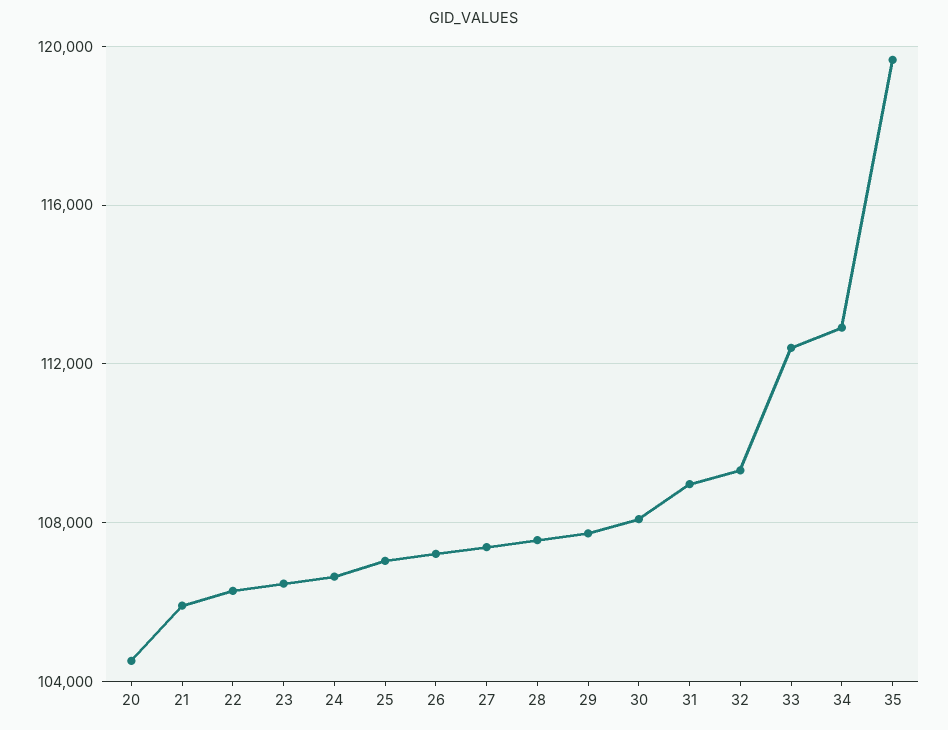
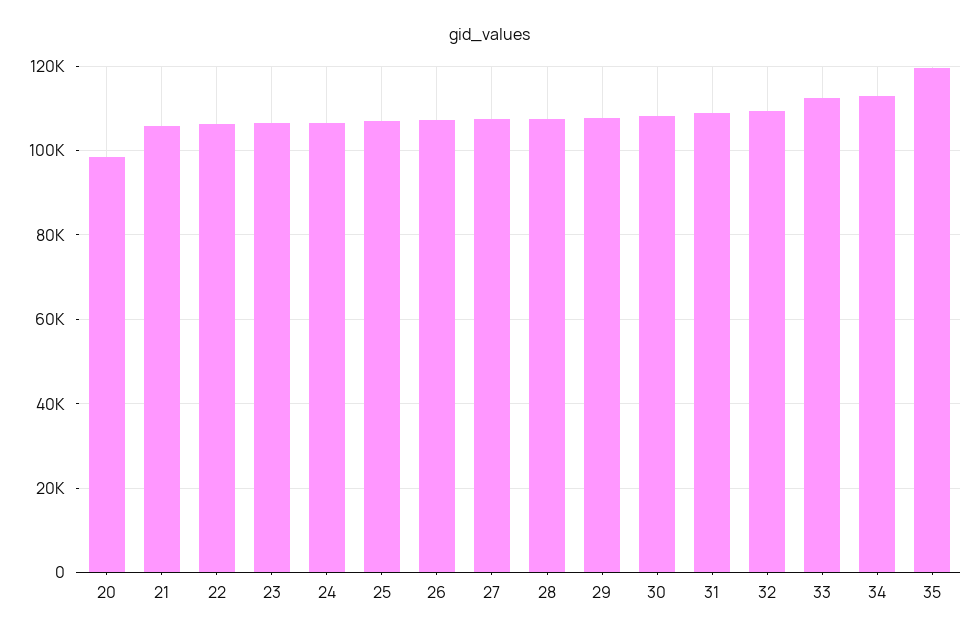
  {
-   "20": 104500,
+   "20": 98000,
    "21": 106000,
    "22": 106500,
    "23": 106500,
    "24": 106500,
    "25": 107000,
    "26": 107000,
    "27": 107500,
    "28": 107500,
    "29": 107500,
    "30": 108000,
    "31": 109000,
    "32": 109500,
    "33": 112500,
    "34": 113000,
    "35": 119500
  }

